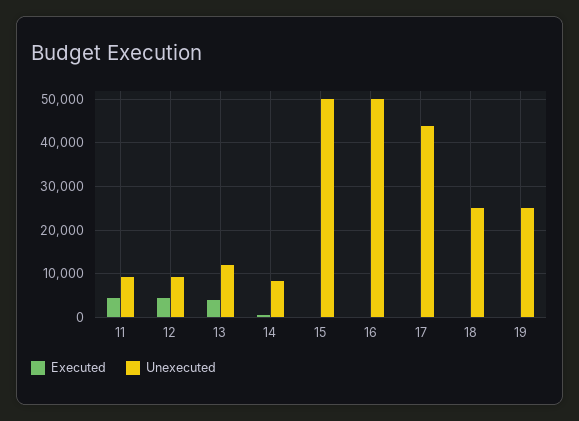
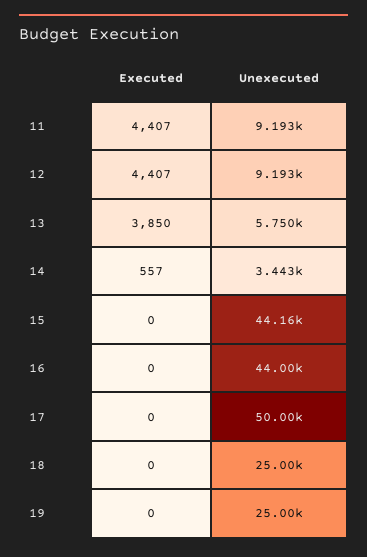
  {
    "Executed": {
      "11": 4407,
      "12": 4407,
      "13": 3850,
      "14": 557,
      "15": 0,
      "16": 0,
      "17": 0,
      "18": 0,
      "19": 0
    },
    "Unexecuted": {
      "11": 9193,
      "12": 9193,
-     "13": 12000,
+     "13": 5750,
-     "14": 8000,
+     "14": 3443,
-     "15": 50000,
+     "15": 44160,
-     "16": 50000,
+     "16": 44000,
-     "17": 44000,
+     "17": 50000,
      "18": 25000,
      "19": 25000
    }
  }

